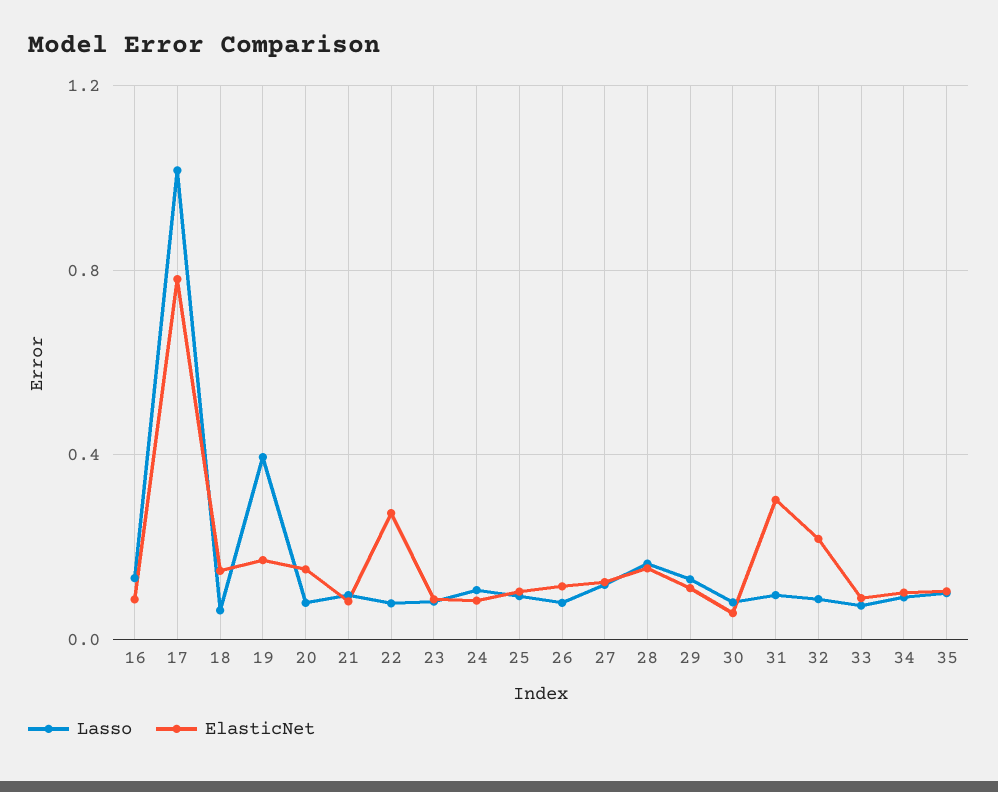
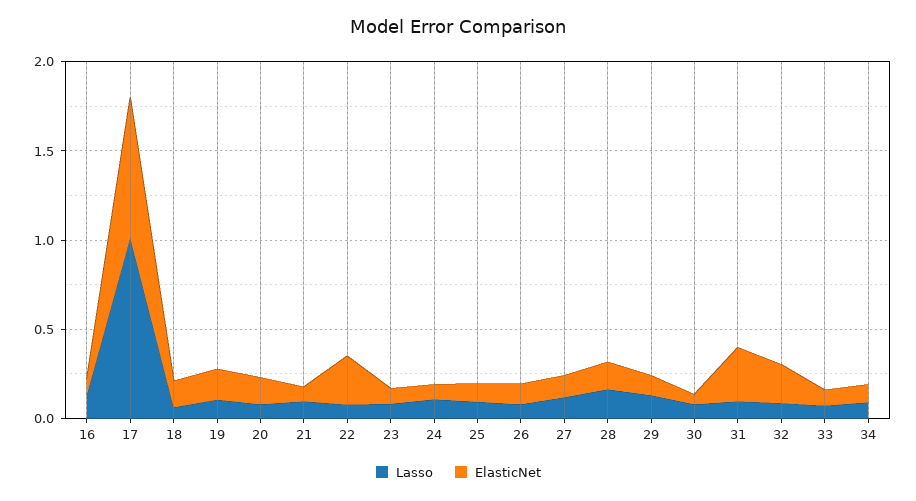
  {
    "Lasso": {
      "16": 0.15,
      "17": 1,
      "18": 0.05,
-     "19": 0.4,
+     "19": 0.1,
      "20": 0.1,
      "21": 0.1,
      "22": 0.1,
      "23": 0.1,
      "24": 0.1,
      "25": 0.1,
      "26": 0.1,
      "27": 0.1,
      "28": 0.15,
      "29": 0.15,
      "30": 0.1,
      "31": 0.1,
      "32": 0.1,
      "33": 0.05,
-     "34": 0.1,
+     "34": 0.1
-     "35": 0.1
    },
    "ElasticNet": {
      "16": 0.1,
      "17": 0.8,
      "18": 0.15,
      "19": 0.15,
      "20": 0.15,
      "21": 0.1,
      "22": 0.25,
      "23": 0.1,
      "24": 0.1,
      "25": 0.1,
      "26": 0.1,
      "27": 0.1,
      "28": 0.15,
      "29": 0.1,
      "30": 0.05,
      "31": 0.3,
      "32": 0.2,
      "33": 0.1,
-     "34": 0.1,
+     "34": 0.1
-     "35": 0.1
    }
  }

